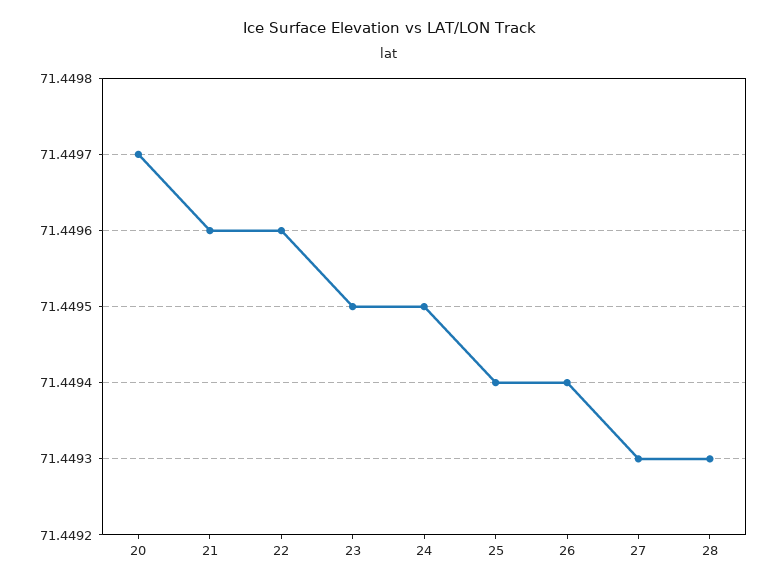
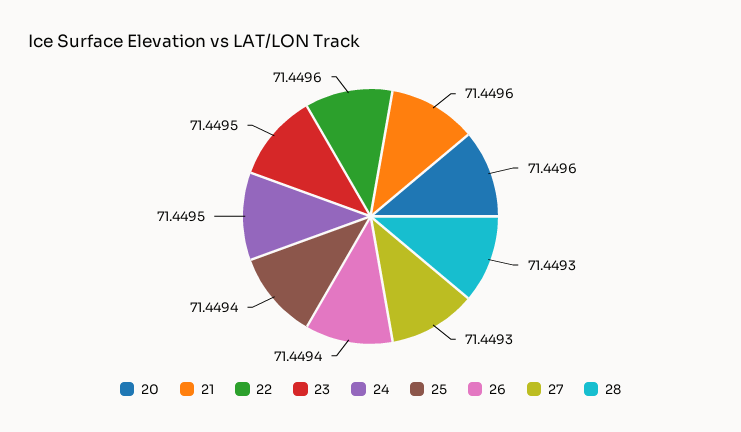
  {
-   "20": 71.4497,
+   "20": 71.4496,
    "21": 71.4496,
    "22": 71.4496,
    "23": 71.4495,
    "24": 71.4495,
    "25": 71.4494,
    "26": 71.4494,
    "27": 71.4493,
    "28": 71.4493
  }

